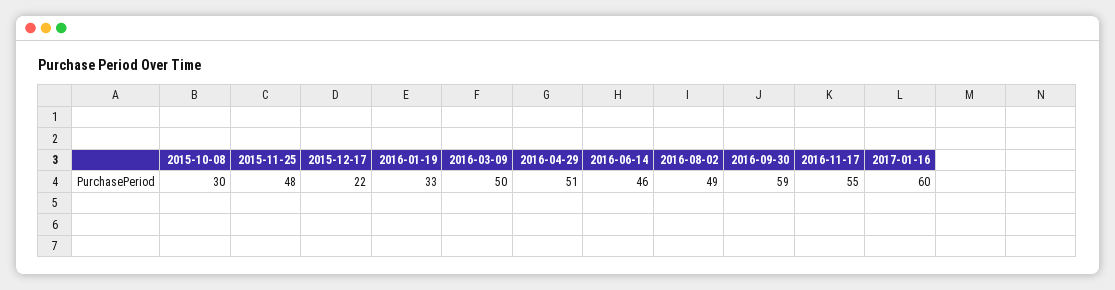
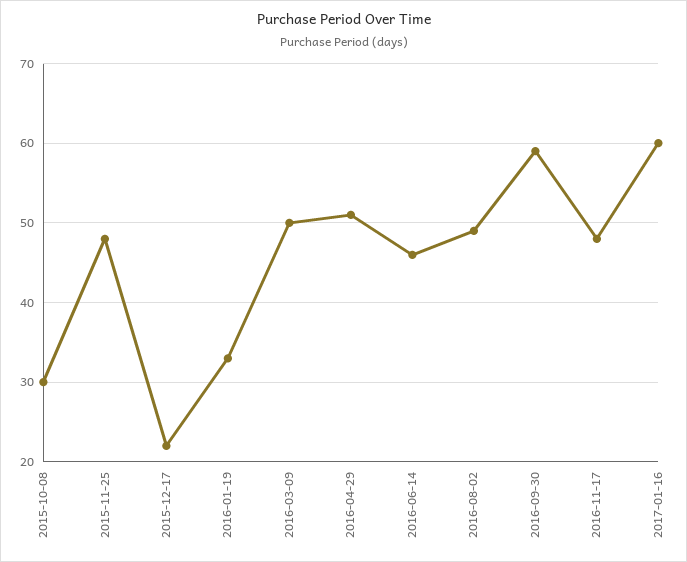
  {
    "2015-10-08": 30,
    "2015-11-25": 48,
    "2015-12-17": 22,
    "2016-01-19": 33,
    "2016-03-09": 50,
    "2016-04-29": 51,
    "2016-06-14": 46,
    "2016-08-02": 49,
    "2016-09-30": 59,
-   "2016-11-17": 55,
+   "2016-11-17": 48,
    "2017-01-16": 60
  }

